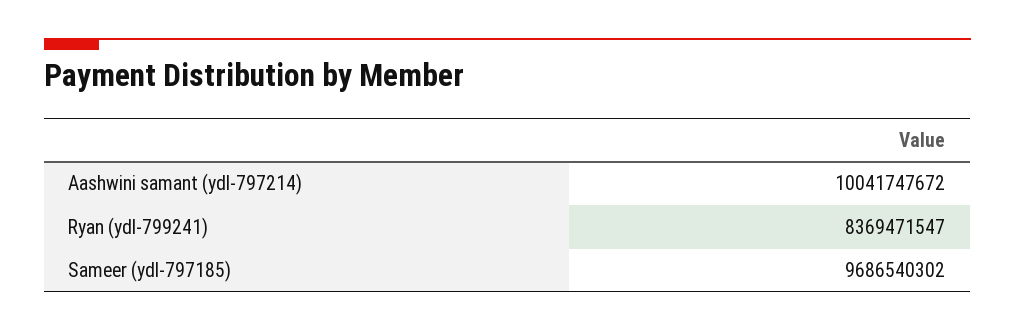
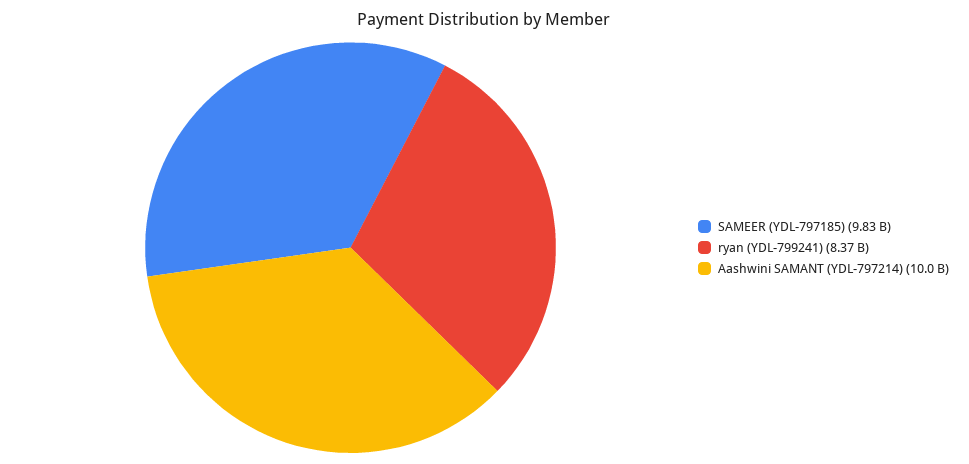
  {
    "Aashwini samant (ydl-797214)": 10041747672,
    "Ryan (ydl-799241)": 8369471547,
-   "Sameer (ydl-797185)": 9686540302
+   "Sameer (ydl-797185)": 9830000000
  }

